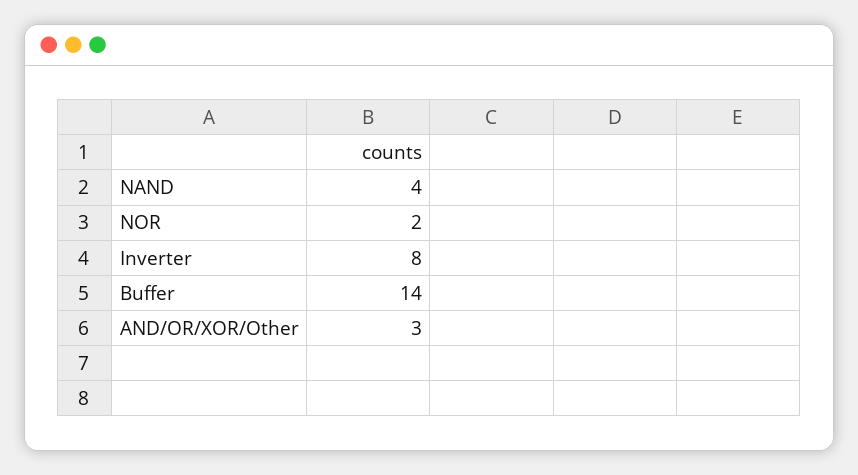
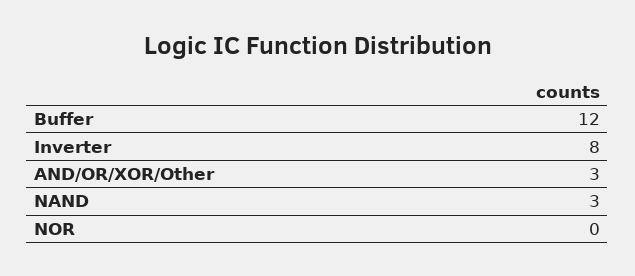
  {
-   "NAND": 4,
+   "NAND": 3,
-   "NOR": 2,
+   "NOR": 0,
    "Inverter": 8,
-   "Buffer": 14,
+   "Buffer": 12,
    "AND/OR/XOR/Other": 3
  }

